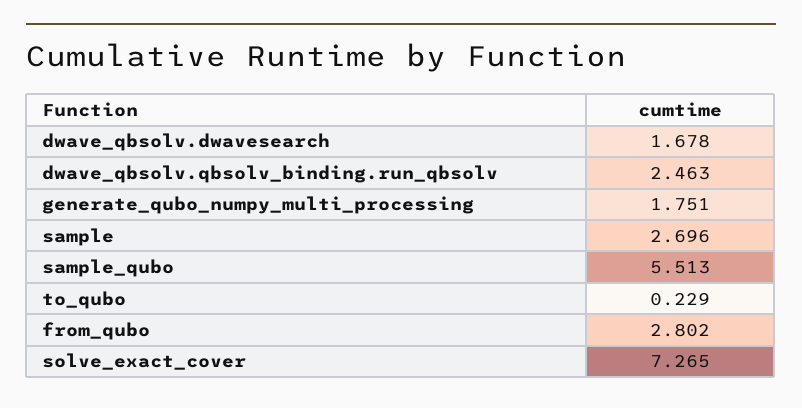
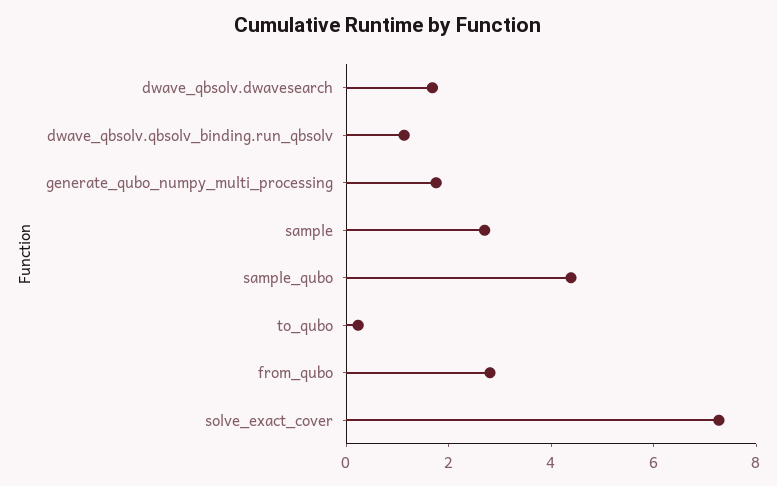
  {
    "dwave_qbsolv.dwavesearch": 1.678,
-   "dwave_qbsolv.qbsolv_binding.run_qbsolv": 2.463,
+   "dwave_qbsolv.qbsolv_binding.run_qbsolv": 1,
    "generate_qubo_numpy_multi_processing": 1.751,
    "sample": 2.696,
-   "sample_qubo": 5.513,
+   "sample_qubo": 4.5,
    "to_qubo": 0.229,
    "from_qubo": 2.802,
    "solve_exact_cover": 7.265
  }

